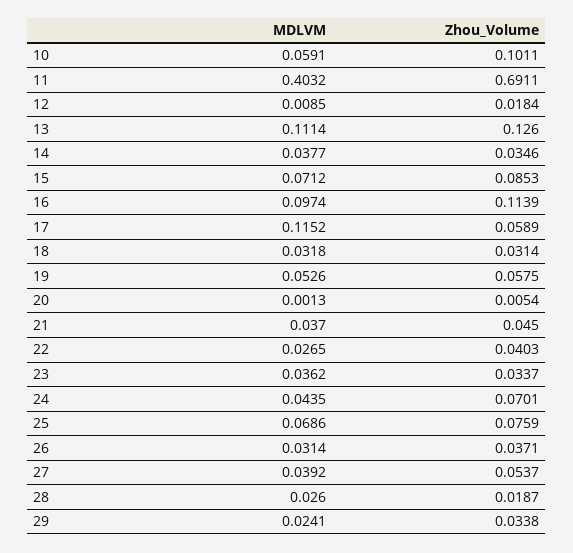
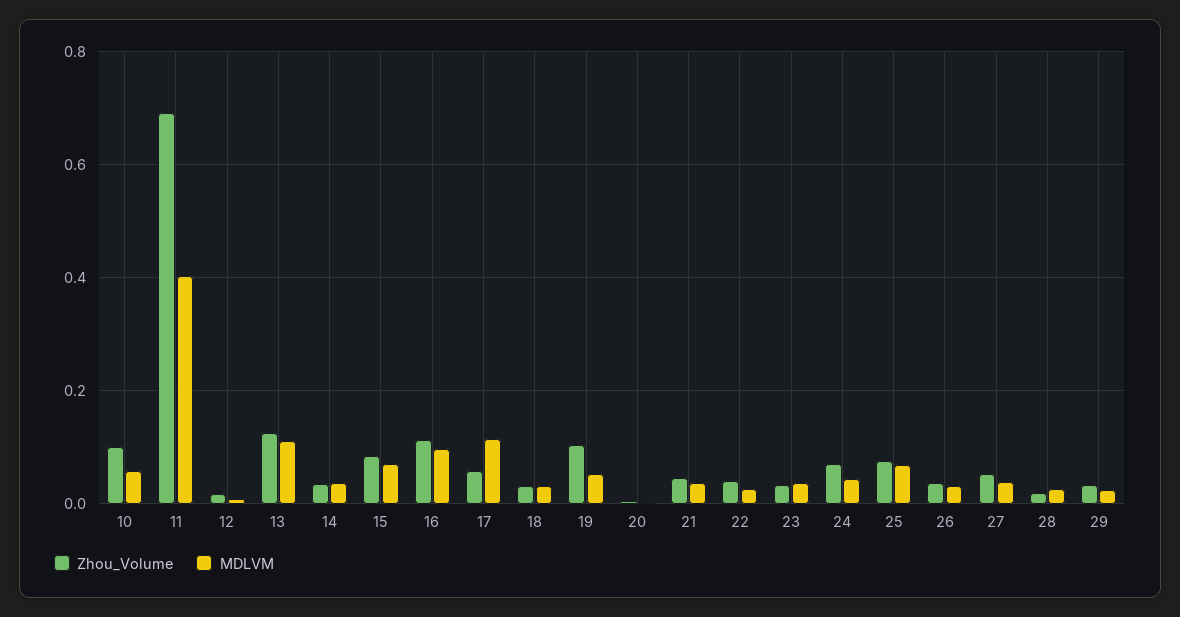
  {
    "MDLVM": {
      "10": 0.0591,
      "11": 0.4032,
      "12": 0.0085,
      "13": 0.1114,
      "14": 0.0377,
      "15": 0.0712,
      "16": 0.0974,
      "17": 0.1152,
      "18": 0.0318,
      "19": 0.0526,
      "20": 0.0013,
      "21": 0.037,
      "22": 0.0265,
      "23": 0.0362,
      "24": 0.0435,
      "25": 0.0686,
      "26": 0.0314,
      "27": 0.0392,
      "28": 0.026,
      "29": 0.0241
    },
    "Zhou_Volume": {
      "10": 0.1011,
      "11": 0.6911,
      "12": 0.0184,
      "13": 0.126,
      "14": 0.0346,
      "15": 0.0853,
      "16": 0.1139,
      "17": 0.0589,
      "18": 0.0314,
-     "19": 0.0575,
+     "19": 0.1,
      "20": 0.0054,
      "21": 0.045,
      "22": 0.0403,
      "23": 0.0337,
      "24": 0.0701,
      "25": 0.0759,
      "26": 0.0371,
      "27": 0.0537,
      "28": 0.0187,
      "29": 0.0338
    }
  }

